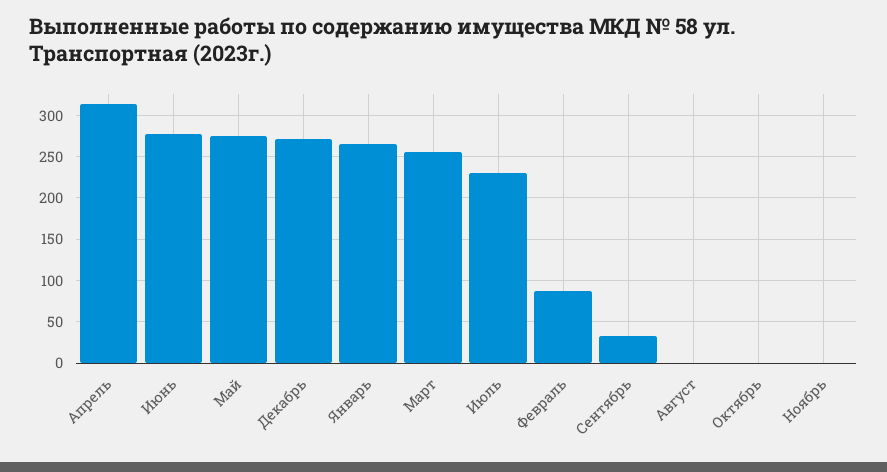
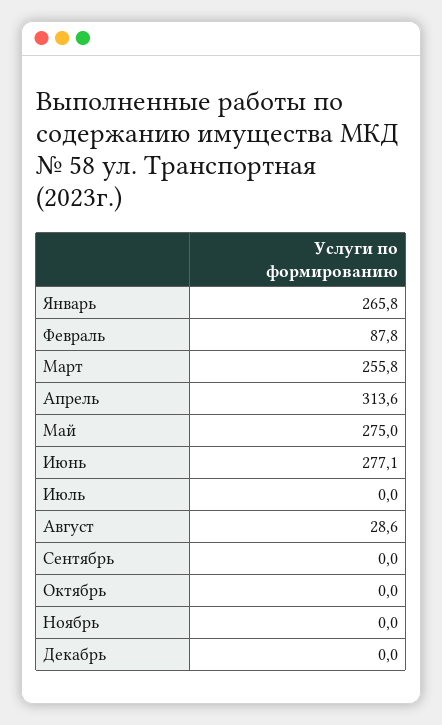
  {
    "Апрель": 313.6,
    "Июнь": 277.1,
    "Май": 275,
-   "Декабрь": 270,
+   "Декабрь": 0,
    "Январь": 265.8,
    "Март": 255.8,
-   "Июль": 230,
+   "Июль": 0,
    "Февраль": 87.8,
-   "Сентябрь": 30,
+   "Сентябрь": 0,
-   "Август": 0,
+   "Август": 28.6,
    "Октябрь": 0,
    "Ноябрь": 0
  }

